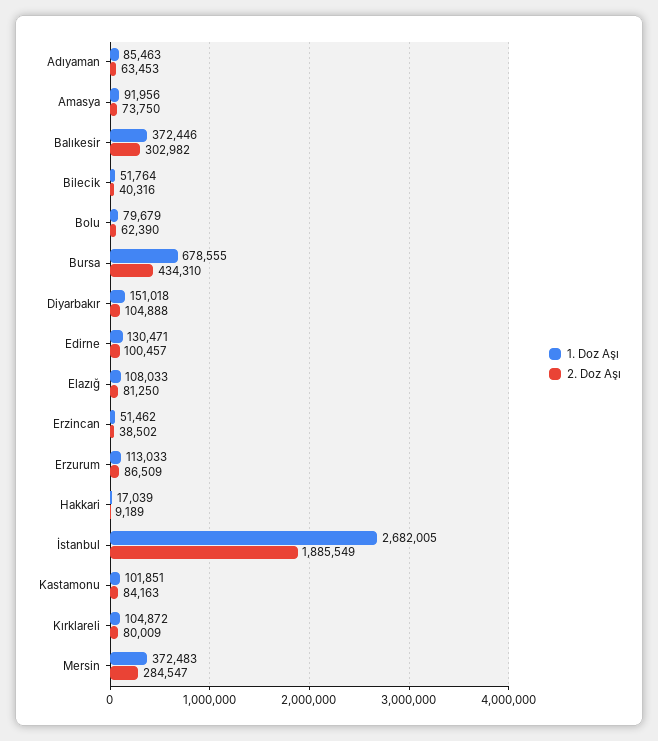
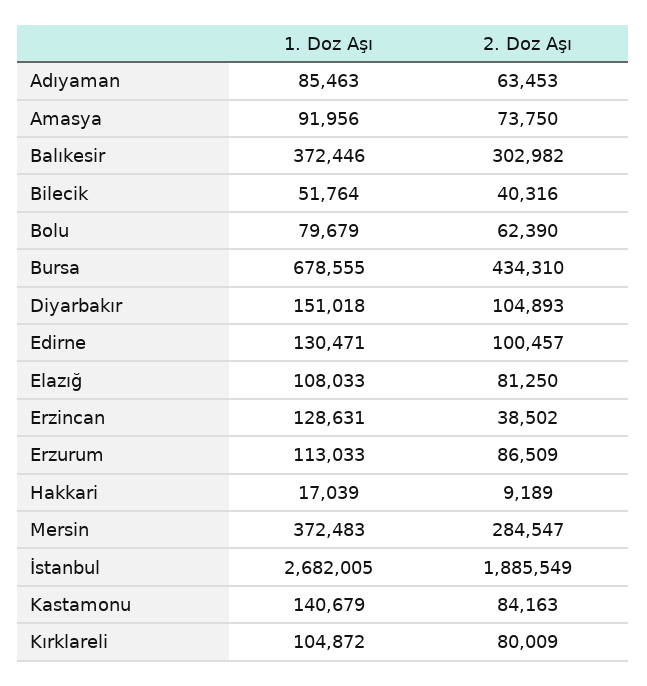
  {
    "1. Doz Aşı": {
      "Adıyaman": 85463,
      "Amasya": 91956,
      "Balıkesir": 372446,
      "Bilecik": 51764,
      "Bolu": 79679,
      "Bursa": 678555,
      "Diyarbakır": 151018,
      "Edirne": 130471,
      "Elazığ": 108033,
-     "Erzincan": 51462,
+     "Erzincan": 128631,
      "Erzurum": 113033,
      "Hakkari": 17039,
      "İstanbul": 2682005,
-     "Kastamonu": 101851,
+     "Kastamonu": 140679,
      "Kırklareli": 104872,
      "Mersin": 372483
    },
    "2. Doz Aşı": {
      "Adıyaman": 63453,
      "Amasya": 73750,
      "Balıkesir": 302982,
      "Bilecik": 40316,
      "Bolu": 62390,
      "Bursa": 434310,
-     "Diyarbakır": 104888,
+     "Diyarbakır": 104893,
      "Edirne": 100457,
      "Elazığ": 81250,
      "Erzincan": 38502,
      "Erzurum": 86509,
      "Hakkari": 9189,
      "İstanbul": 1885549,
      "Kastamonu": 84163,
      "Kırklareli": 80009,
      "Mersin": 284547
    }
  }

